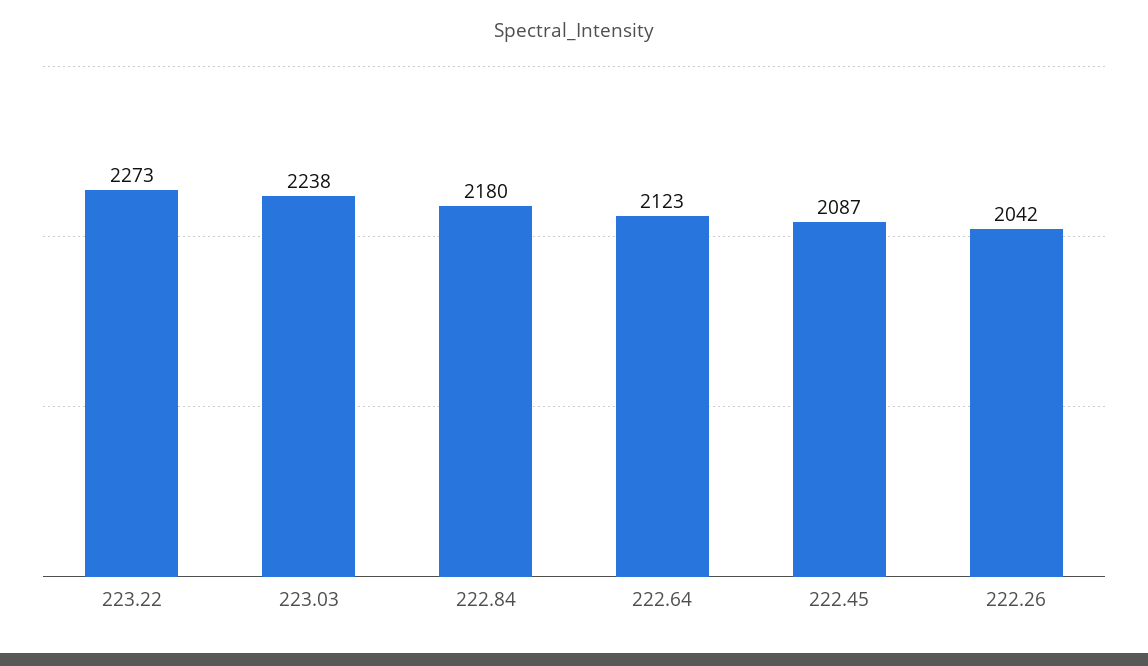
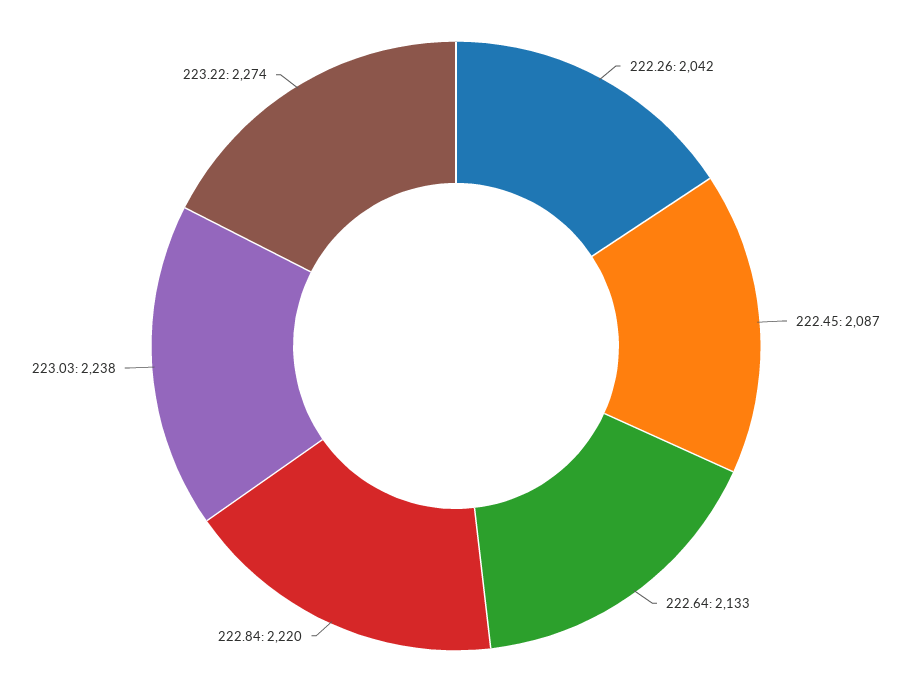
  {
-   "223.22": 2273,
+   "223.22": 2274,
    "223.03": 2238,
-   "222.84": 2180,
+   "222.84": 2220,
-   "222.64": 2123,
+   "222.64": 2133,
    "222.45": 2087,
    "222.26": 2042
  }

